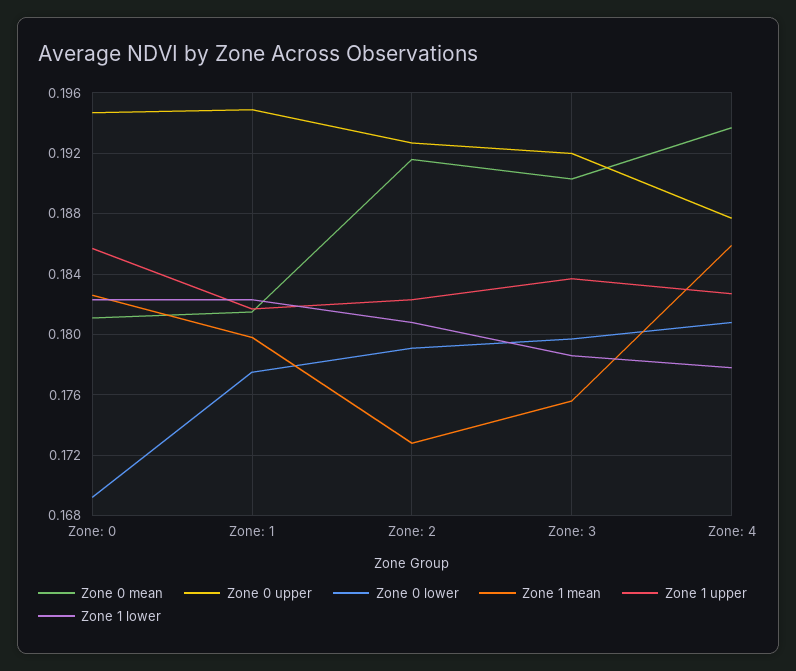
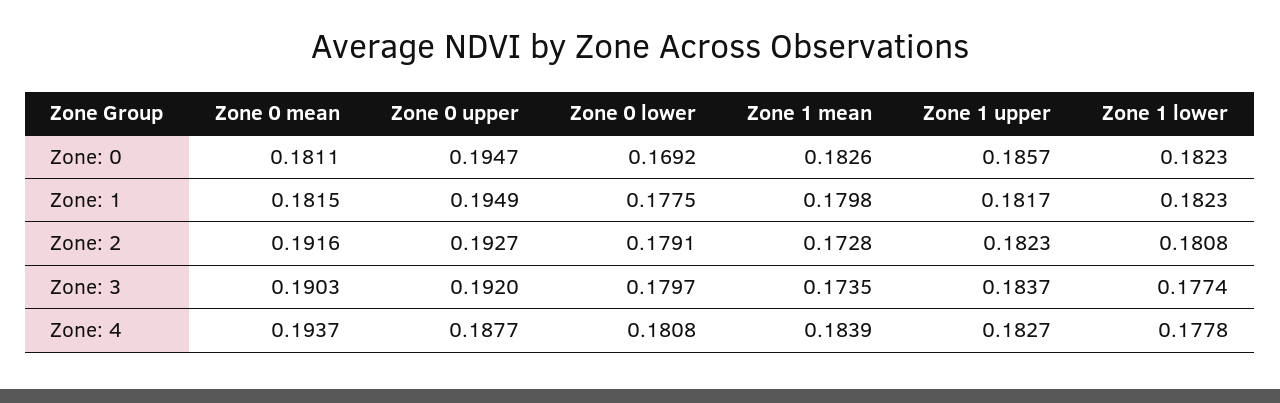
  {
    "Zone 0 mean": {
      "Zone: 0": 0.1811,
      "Zone: 1": 0.1815,
      "Zone: 2": 0.1916,
      "Zone: 3": 0.1903,
      "Zone: 4": 0.1937
    },
    "Zone 0 upper": {
      "Zone: 0": 0.1947,
      "Zone: 1": 0.1949,
      "Zone: 2": 0.1927,
      "Zone: 3": 0.192,
      "Zone: 4": 0.1877
    },
    "Zone 0 lower": {
      "Zone: 0": 0.1692,
      "Zone: 1": 0.1775,
      "Zone: 2": 0.1791,
      "Zone: 3": 0.1797,
      "Zone: 4": 0.1808
    },
    "Zone 1 mean": {
      "Zone: 0": 0.1826,
      "Zone: 1": 0.1798,
      "Zone: 2": 0.1728,
-     "Zone: 3": 0.1755,
+     "Zone: 3": 0.1735,
-     "Zone: 4": 0.186
+     "Zone: 4": 0.1839
    },
    "Zone 1 upper": {
      "Zone: 0": 0.1857,
      "Zone: 1": 0.1817,
      "Zone: 2": 0.1823,
      "Zone: 3": 0.1837,
      "Zone: 4": 0.1827
    },
    "Zone 1 lower": {
      "Zone: 0": 0.1823,
      "Zone: 1": 0.1823,
      "Zone: 2": 0.1808,
-     "Zone: 3": 0.1785,
+     "Zone: 3": 0.1774,
      "Zone: 4": 0.1778
    }
  }

